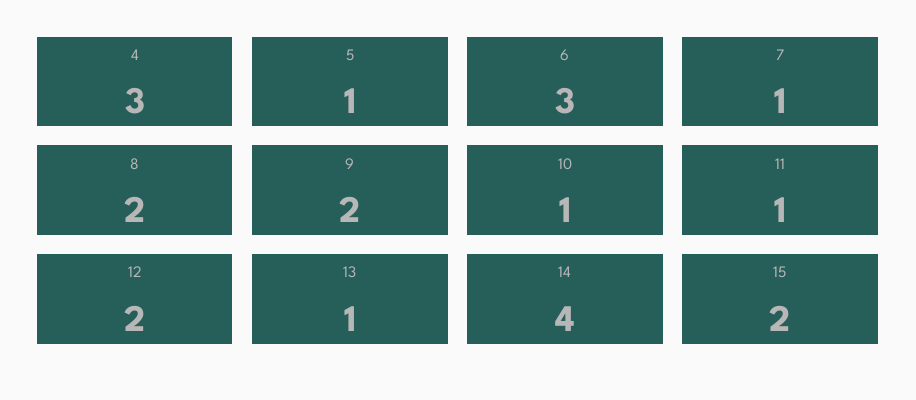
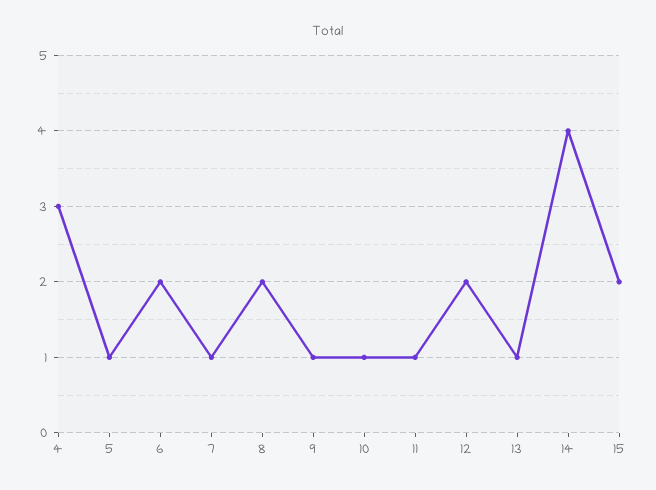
  {
    "4": 3,
    "5": 1,
-   "6": 3,
+   "6": 2,
    "7": 1,
    "8": 2,
-   "9": 2,
+   "9": 1,
    "10": 1,
    "11": 1,
    "12": 2,
    "13": 1,
    "14": 4,
    "15": 2
  }

